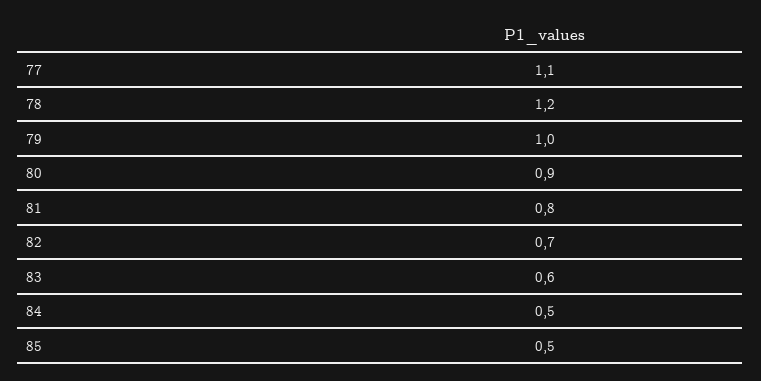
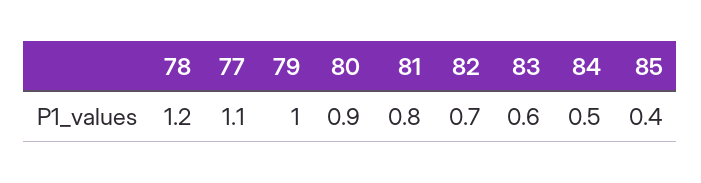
  {
    "77": 1.1,
    "78": 1.2,
    "79": 1,
    "80": 0.9,
    "81": 0.8,
    "82": 0.7,
    "83": 0.6,
    "84": 0.5,
-   "85": 0.5
+   "85": 0.4
  }

